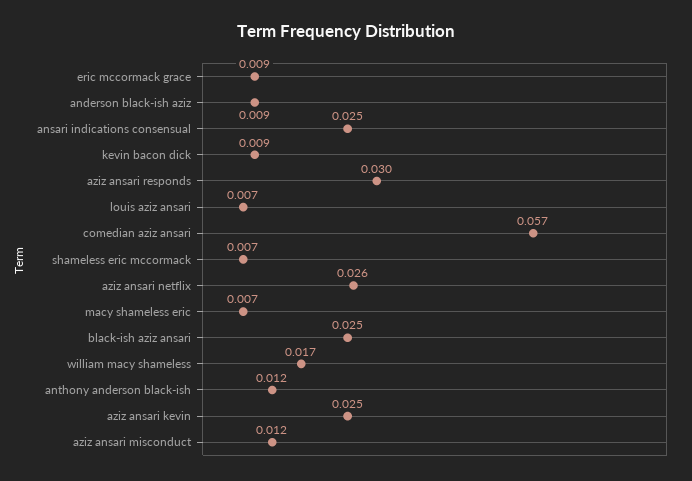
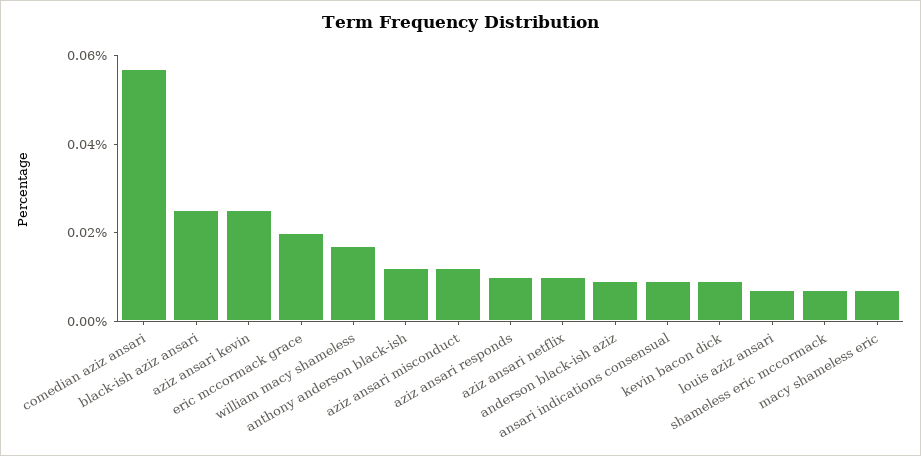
  {
-   "eric mccormack grace": 0.009,
+   "eric mccormack grace": 0.02,
    "anderson black-ish aziz": 0.009,
-   "ansari indications consensual": 0.025,
+   "ansari indications consensual": 0.01,
    "kevin bacon dick": 0.009,
-   "aziz ansari responds": 0.03,
+   "aziz ansari responds": 0.01,
    "louis aziz ansari": 0.007,
    "comedian aziz ansari": 0.057,
    "shameless eric mccormack": 0.007,
-   "aziz ansari netflix": 0.026,
+   "aziz ansari netflix": 0.01,
    "macy shameless eric": 0.007,
    "black-ish aziz ansari": 0.025,
    "william macy shameless": 0.017,
    "anthony anderson black-ish": 0.012,
    "aziz ansari kevin": 0.025,
    "aziz ansari misconduct": 0.012
  }

